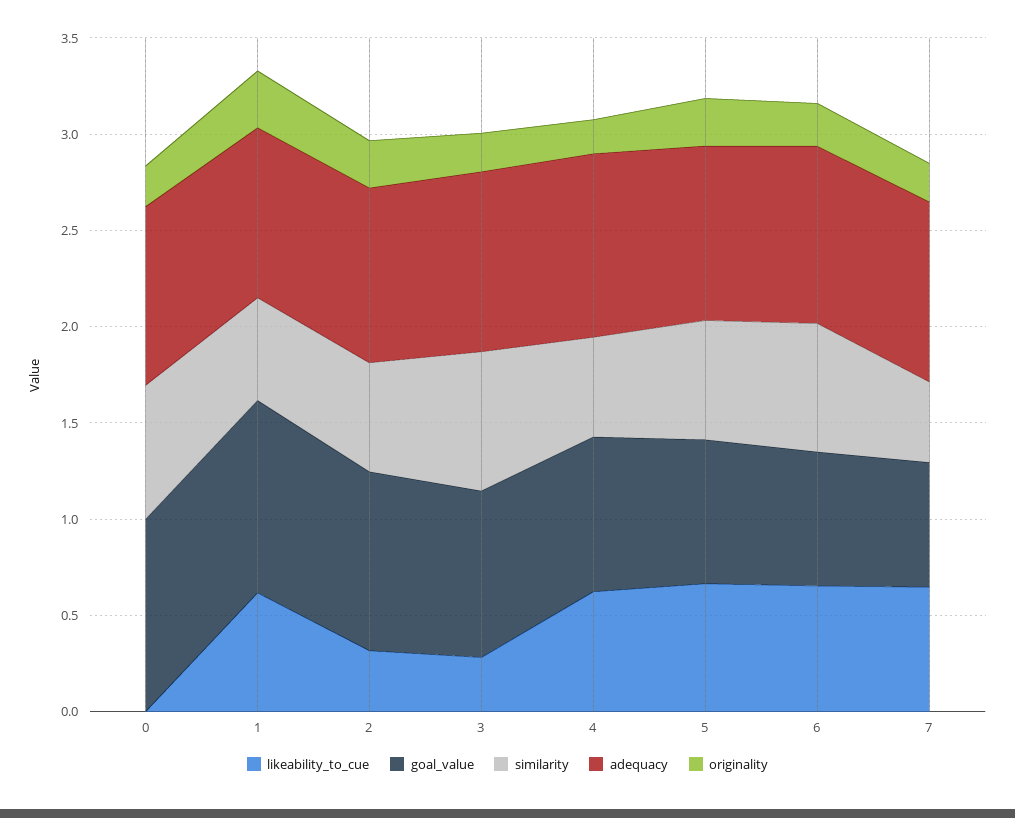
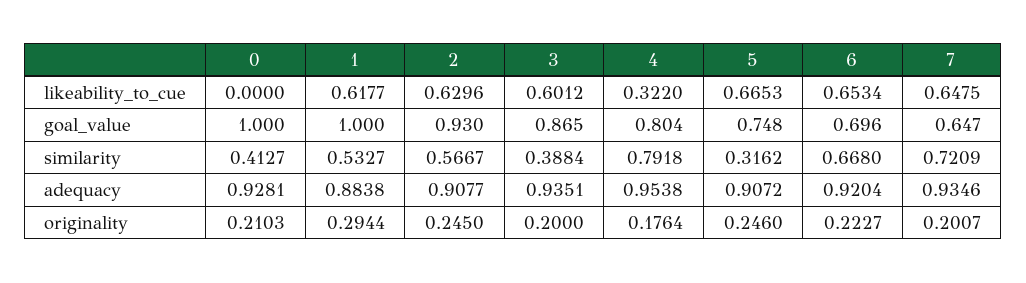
  {
    "likeability_to_cue": {
      "0": 0,
      "1": 0.6177,
-     "2": 0.3,
+     "2": 0.6296,
-     "3": 0.3,
+     "3": 0.6012,
-     "4": 0.6,
+     "4": 0.322,
      "5": 0.6653,
      "6": 0.6534,
      "7": 0.6475
    },
    "goal_value": {
      "0": 1,
      "1": 1,
      "2": 0.93,
      "3": 0.865,
      "4": 0.804,
      "5": 0.748,
      "6": 0.696,
      "7": 0.647
    },
    "similarity": {
-     "0": 0.7,
+     "0": 0.4127,
      "1": 0.5327,
      "2": 0.5667,
-     "3": 0.7,
+     "3": 0.3884,
-     "4": 0.5,
+     "4": 0.7918,
-     "5": 0.6,
+     "5": 0.3162,
      "6": 0.668,
-     "7": 0.4
+     "7": 0.7209
    },
    "adequacy": {
      "0": 0.9281,
      "1": 0.8838,
      "2": 0.9077,
      "3": 0.9351,
      "4": 0.9538,
      "5": 0.9072,
      "6": 0.9204,
      "7": 0.9346
    },
    "originality": {
      "0": 0.2103,
      "1": 0.2944,
      "2": 0.245,
      "3": 0.2,
      "4": 0.1764,
      "5": 0.246,
      "6": 0.2227,
      "7": 0.2007
    }
  }

